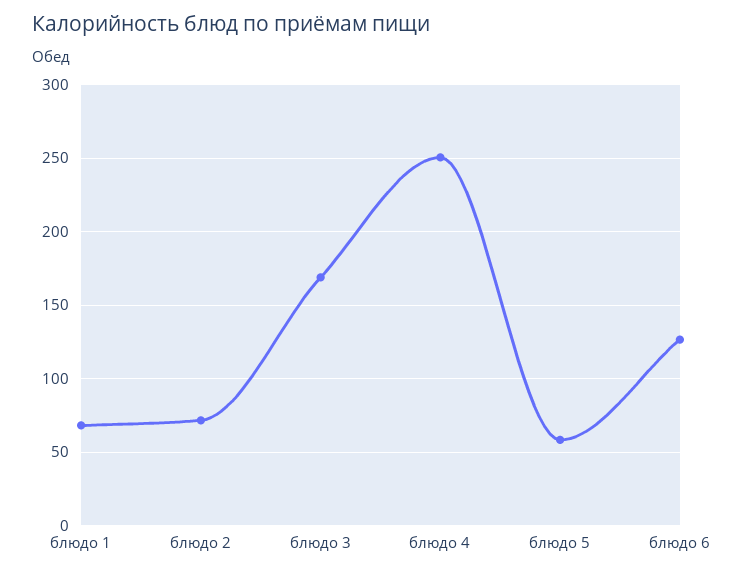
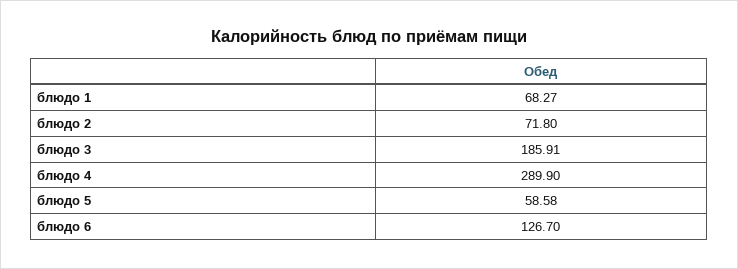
  {
    "блюдо 1": 68.27,
    "блюдо 2": 71.8,
-   "блюдо 3": 170,
+   "блюдо 3": 185.91,
-   "блюдо 4": 250,
+   "блюдо 4": 289.9,
    "блюдо 5": 58.58,
    "блюдо 6": 126.7
  }

